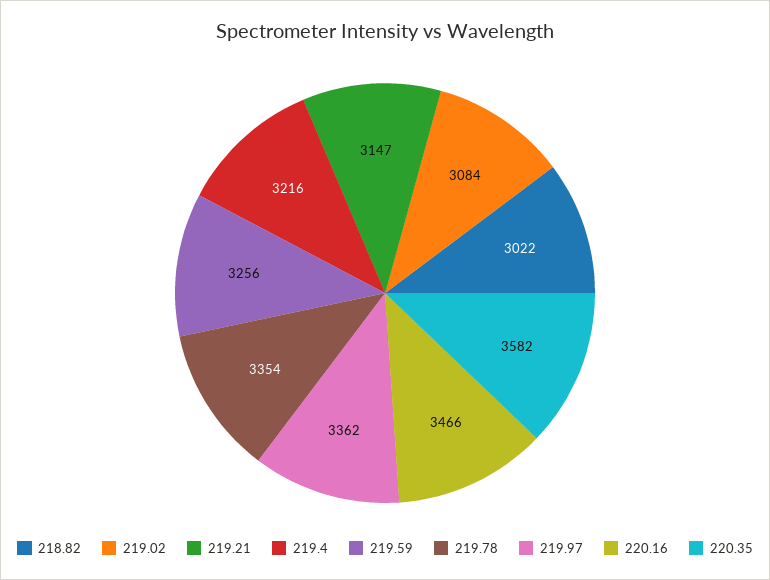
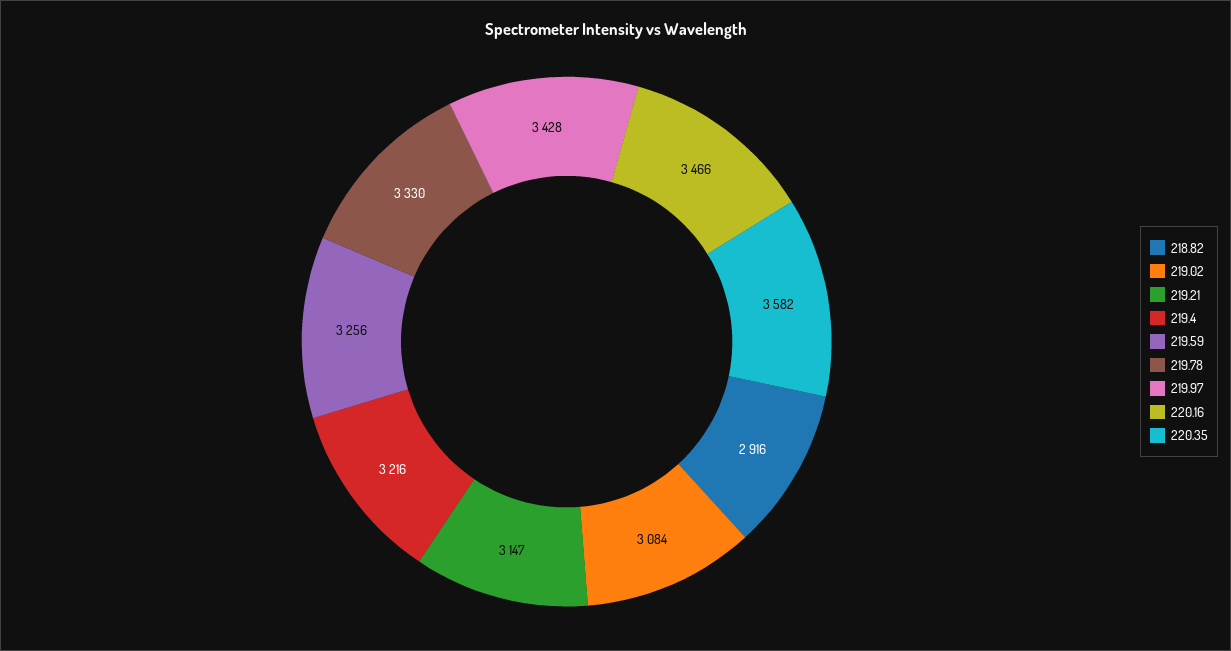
  {
-   "218.82": 3022,
+   "218.82": 2916,
    "219.02": 3084,
    "219.21": 3147,
    "219.4": 3216,
    "219.59": 3256,
-   "219.78": 3354,
+   "219.78": 3330,
-   "219.97": 3362,
+   "219.97": 3428,
    "220.16": 3466,
    "220.35": 3582
  }

